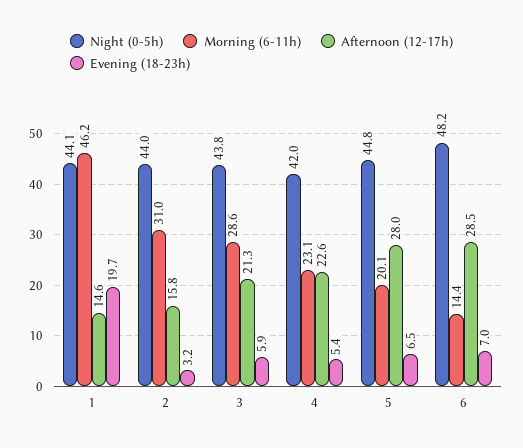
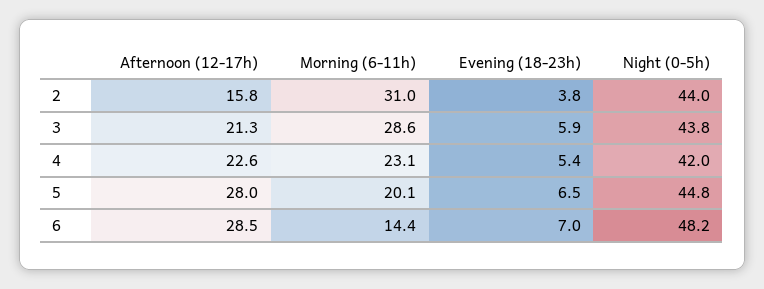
  {
    "Night (0-5h)": {
-     "1": 44.1,
      "2": 44,
      "3": 43.8,
      "4": 42,
      "5": 44.8,
      "6": 48.2
    },
    "Morning (6-11h)": {
-     "1": 46.2,
      "2": 31,
      "3": 28.6,
      "4": 23.1,
      "5": 20.1,
      "6": 14.4
    },
    "Afternoon (12-17h)": {
-     "1": 14.6,
      "2": 15.8,
      "3": 21.3,
      "4": 22.6,
      "5": 28,
      "6": 28.5
    },
    "Evening (18-23h)": {
-     "1": 19.7,
-     "2": 3.2,
+     "2": 3.8,
      "3": 5.9,
      "4": 5.4,
      "5": 6.5,
      "6": 7
    }
  }

